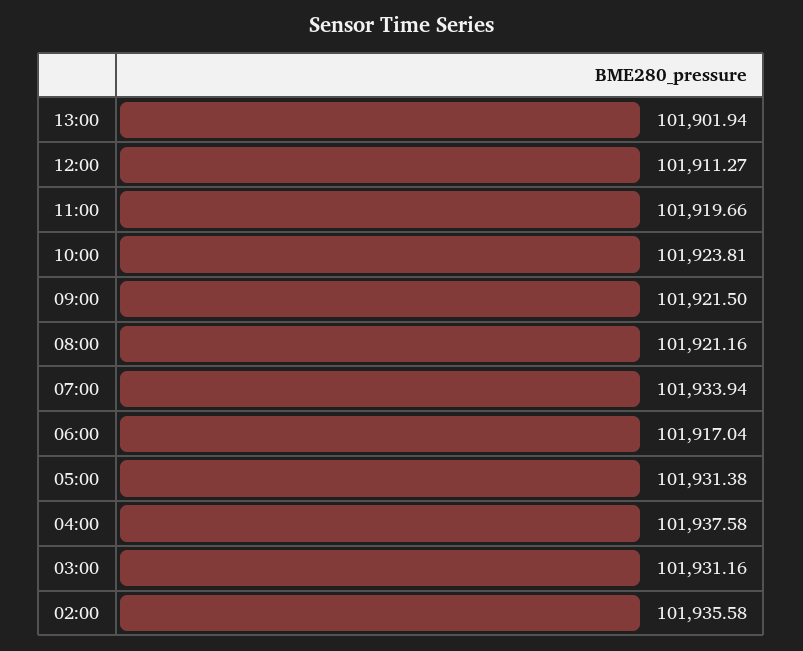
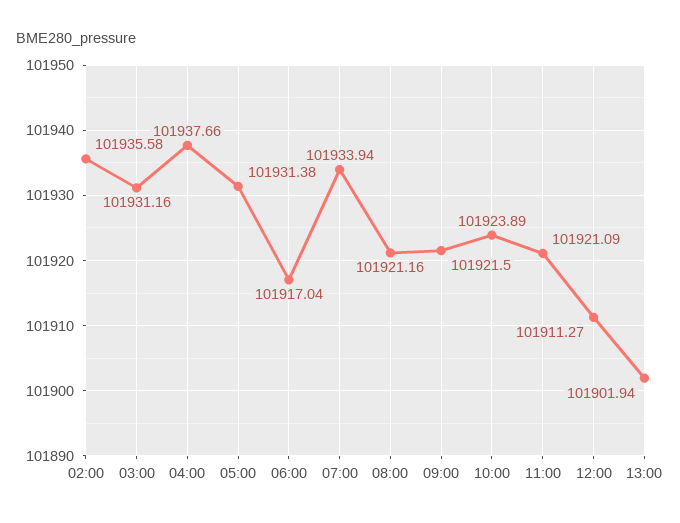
  {
    "13:00": 101901.94,
    "12:00": 101911.27,
-   "11:00": 101919.66,
+   "11:00": 101921.09,
-   "10:00": 101923.81,
+   "10:00": 101923.89,
    "09:00": 101921.5,
    "08:00": 101921.16,
    "07:00": 101933.94,
    "06:00": 101917.04,
    "05:00": 101931.38,
-   "04:00": 101937.58,
+   "04:00": 101937.66,
    "03:00": 101931.16,
    "02:00": 101935.58
  }

